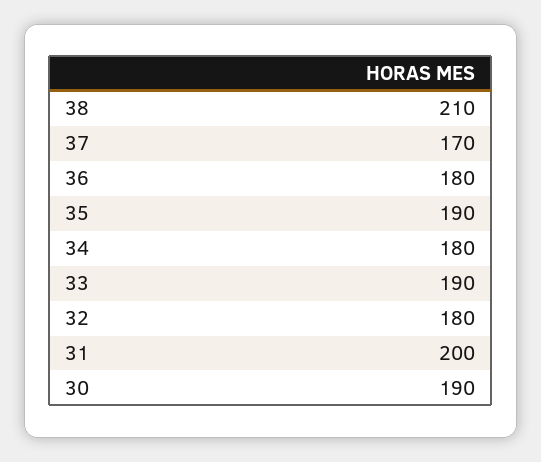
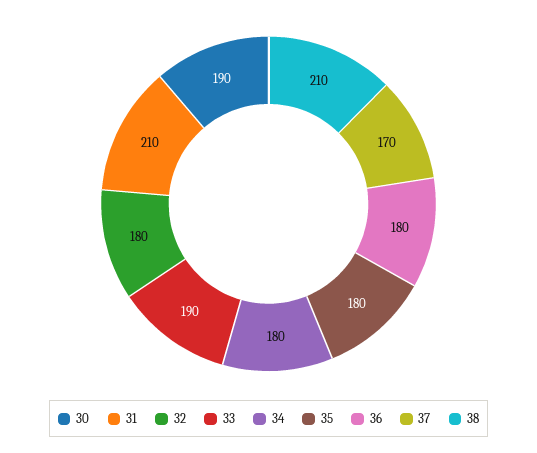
  {
    "38": 210,
    "37": 170,
    "36": 180,
-   "35": 190,
+   "35": 180,
    "34": 180,
    "33": 190,
    "32": 180,
-   "31": 200,
+   "31": 210,
    "30": 190
  }

